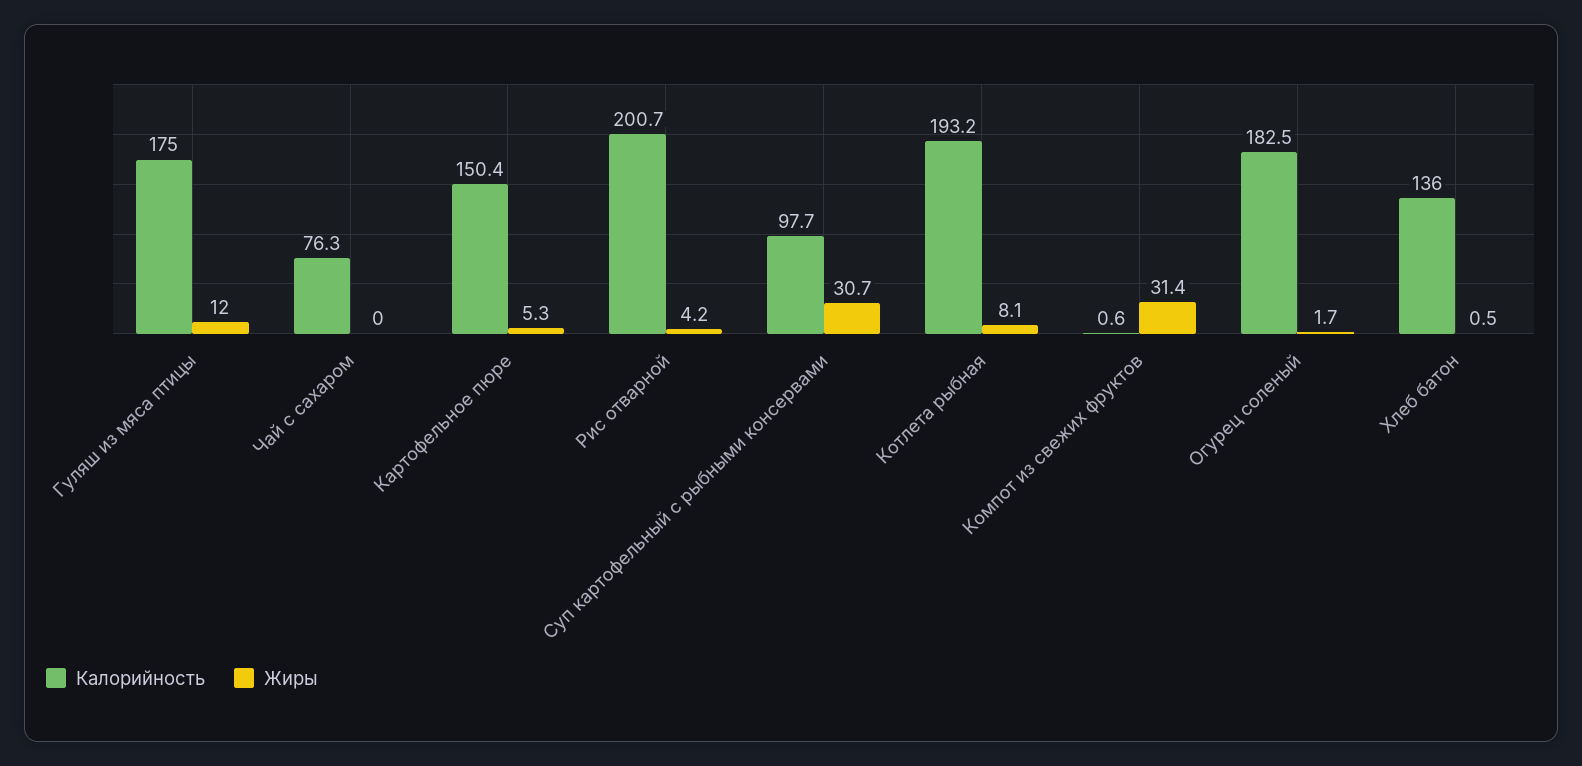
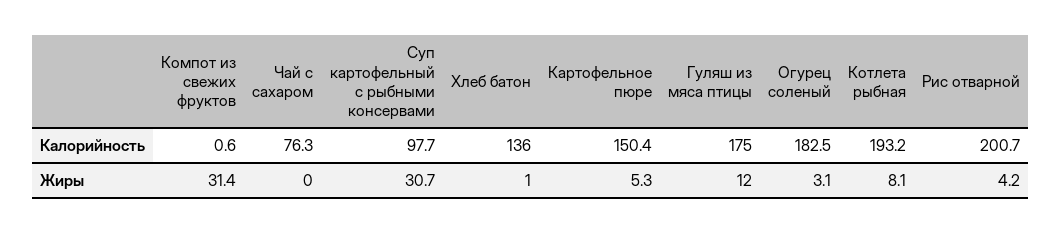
  {
    "Калорийность": {
      "Гуляш из мяса птицы": 175,
      "Чай с сахаром": 76.3,
      "Картофельное пюре": 150.4,
      "Рис отварной": 200.7,
      "Суп картофельный с рыбными консервами": 97.7,
      "Котлета рыбная": 193.2,
      "Компот из свежих фруктов": 0.6,
      "Огурец соленый": 182.5,
      "Хлеб батон": 136
    },
    "Жиры": {
      "Гуляш из мяса птицы": 12,
      "Чай с сахаром": 0,
      "Картофельное пюре": 5.3,
      "Рис отварной": 4.2,
      "Суп картофельный с рыбными консервами": 30.7,
      "Котлета рыбная": 8.1,
      "Компот из свежих фруктов": 31.4,
-     "Огурец соленый": 1.7,
+     "Огурец соленый": 3.1,
-     "Хлеб батон": 0.5
+     "Хлеб батон": 1
    }
  }

